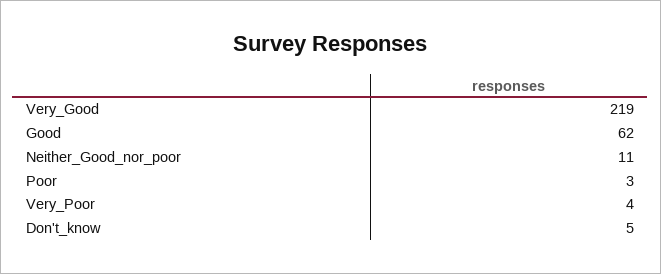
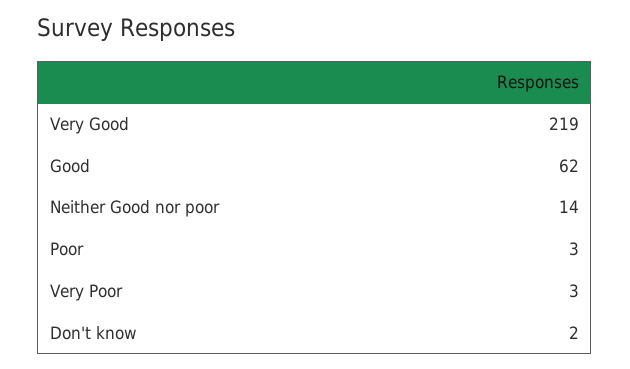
  {
    "Very_Good": 219,
    "Good": 62,
-   "Neither_Good_nor_poor": 11,
+   "Neither_Good_nor_poor": 14,
    "Poor": 3,
-   "Very_Poor": 4,
+   "Very_Poor": 3,
-   "Don't_know": 5
+   "Don't_know": 2
  }

